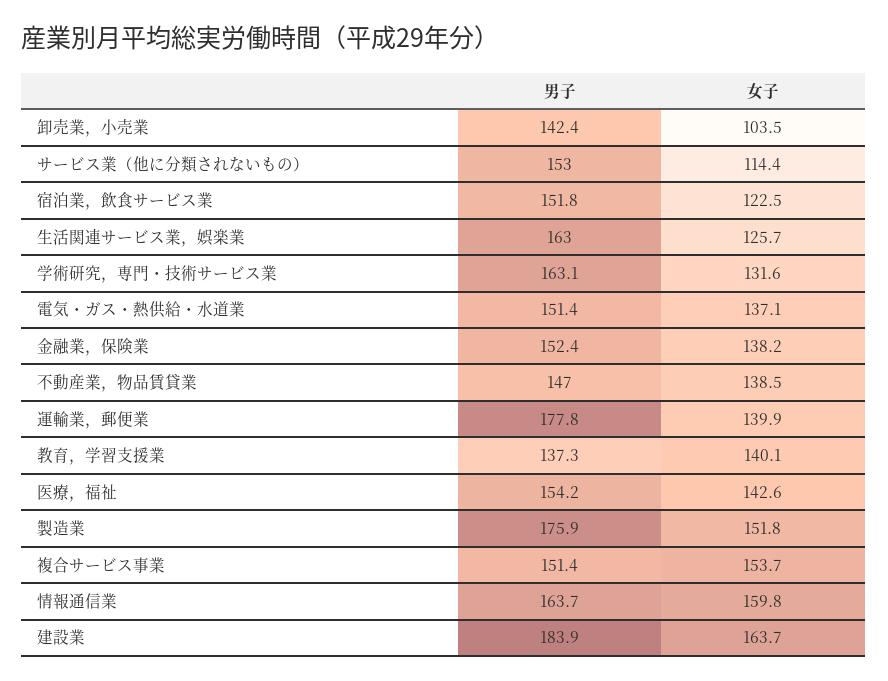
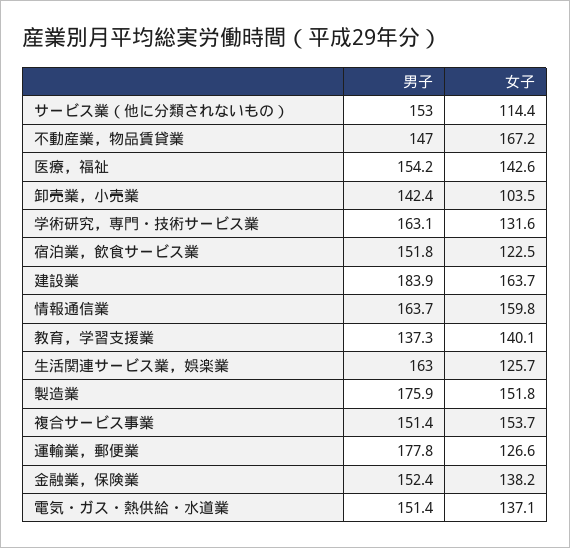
  {
    "男子": {
      "卸売業，小売業": 142.4,
      "サービス業（他に分類されないもの）": 153,
      "宿泊業，飲食サービス業": 151.8,
      "生活関連サービス業，娯楽業": 163,
      "学術研究，専門・技術サービス業": 163.1,
      "電気・ガス・熱供給・水道業": 151.4,
      "金融業，保険業": 152.4,
      "不動産業，物品賃貸業": 147,
      "運輸業，郵便業": 177.8,
      "教育，学習支援業": 137.3,
      "医療，福祉": 154.2,
      "製造業": 175.9,
      "複合サービス事業": 151.4,
      "情報通信業": 163.7,
      "建設業": 183.9
    },
    "女子": {
      "卸売業，小売業": 103.5,
      "サービス業（他に分類されないもの）": 114.4,
      "宿泊業，飲食サービス業": 122.5,
      "生活関連サービス業，娯楽業": 125.7,
      "学術研究，専門・技術サービス業": 131.6,
      "電気・ガス・熱供給・水道業": 137.1,
      "金融業，保険業": 138.2,
-     "不動産業，物品賃貸業": 138.5,
+     "不動産業，物品賃貸業": 167.2,
-     "運輸業，郵便業": 139.9,
+     "運輸業，郵便業": 126.6,
      "教育，学習支援業": 140.1,
      "医療，福祉": 142.6,
      "製造業": 151.8,
      "複合サービス事業": 153.7,
      "情報通信業": 159.8,
      "建設業": 163.7
    }
  }

